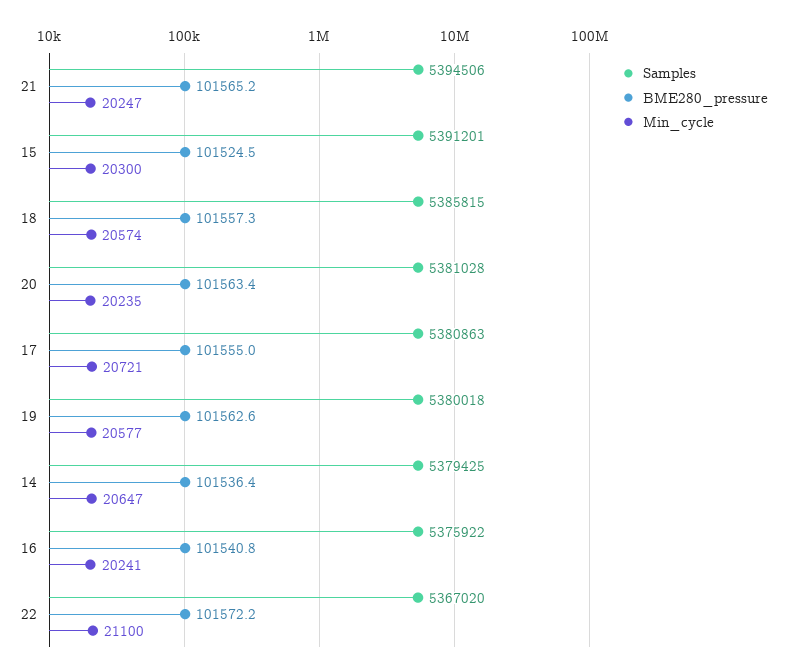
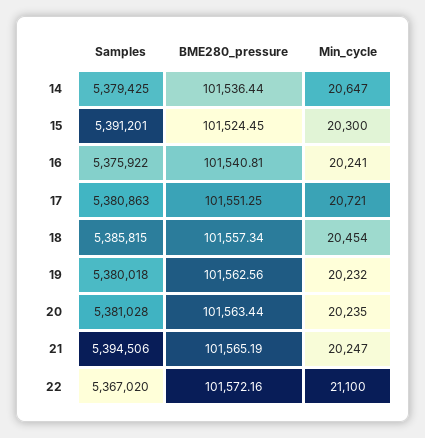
  {
    "Samples": {
      "21": 5394506,
      "15": 5391201,
      "18": 5385815,
      "20": 5381028,
      "17": 5380863,
      "19": 5380018,
      "14": 5379425,
      "16": 5375922,
      "22": 5367020
    },
    "BME280_pressure": {
      "21": 101565.19,
      "15": 101524.45,
      "18": 101557.34,
      "20": 101563.44,
-     "17": 101555,
+     "17": 101551.25,
      "19": 101562.56,
      "14": 101536.44,
      "16": 101540.81,
      "22": 101572.16
    },
    "Min_cycle": {
      "21": 20247,
      "15": 20300,
-     "18": 20574,
+     "18": 20454,
      "20": 20235,
      "17": 20721,
-     "19": 20577,
+     "19": 20232,
      "14": 20647,
      "16": 20241,
      "22": 21100
    }
  }

